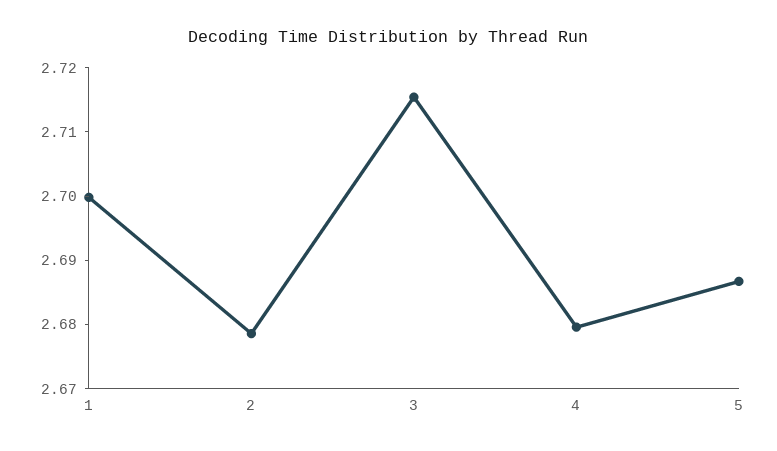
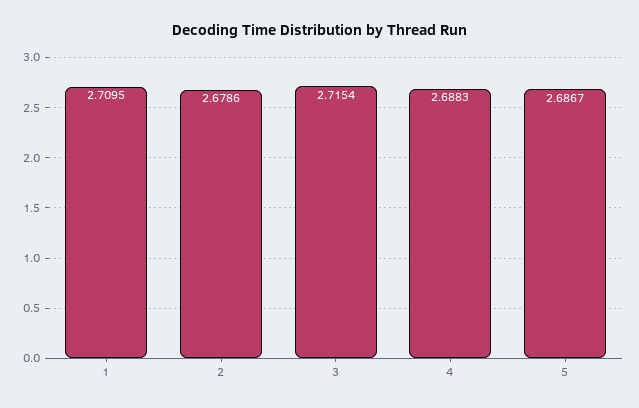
  {
-   "1": 2.7,
+   "1": 2.7095,
    "2": 2.6786,
    "3": 2.7154,
-   "4": 2.68,
+   "4": 2.6883,
    "5": 2.6867
  }

